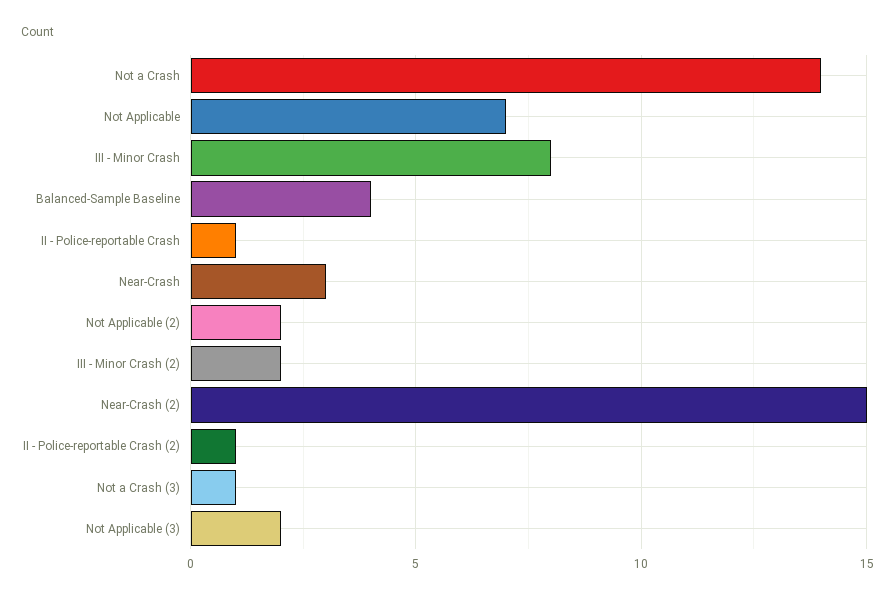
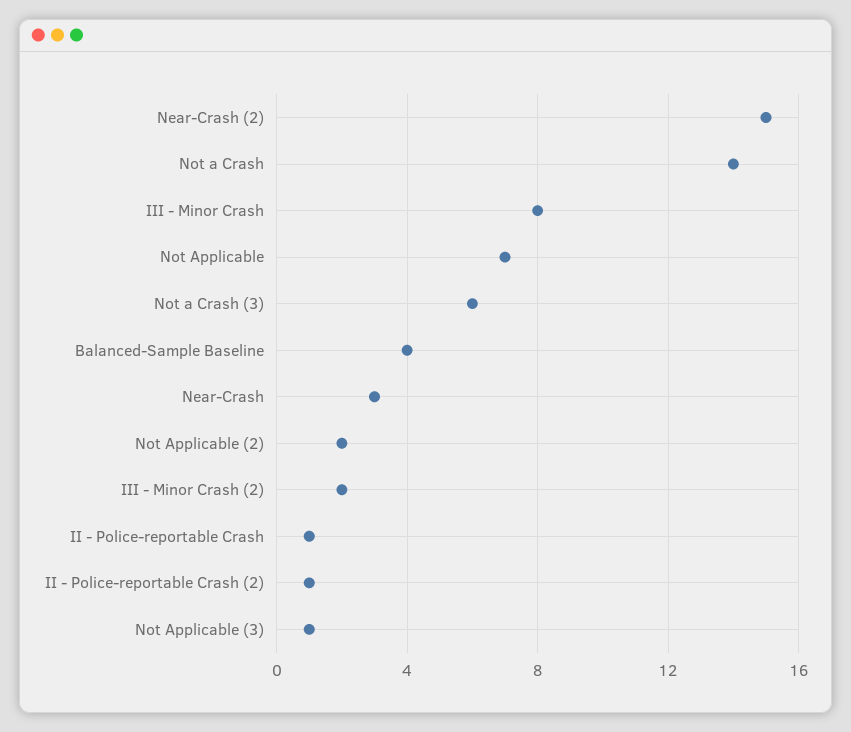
  {
    "Not a Crash": 14,
    "Not Applicable": 7,
    "III - Minor Crash": 8,
    "Balanced-Sample Baseline": 4,
    "II - Police-reportable Crash": 1,
    "Near-Crash": 3,
    "Not Applicable (2)": 2,
    "III - Minor Crash (2)": 2,
    "Near-Crash (2)": 15,
    "II - Police-reportable Crash (2)": 1,
-   "Not a Crash (3)": 1,
+   "Not a Crash (3)": 6,
-   "Not Applicable (3)": 2
+   "Not Applicable (3)": 1
  }

